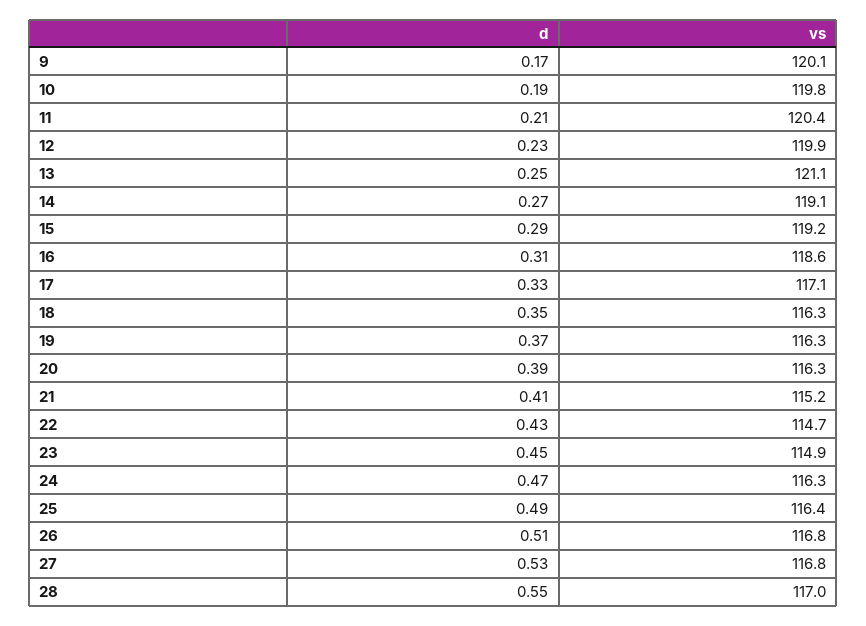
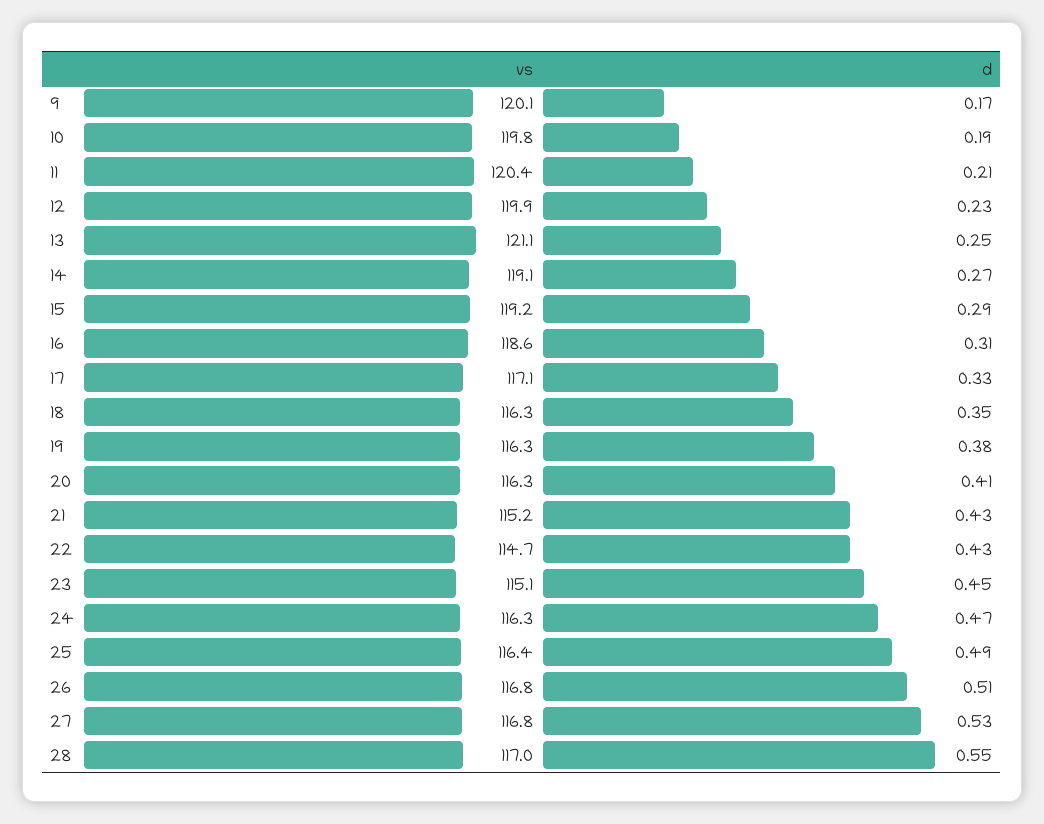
  {
    "d": {
      "9": 0.17,
      "10": 0.19,
      "11": 0.21,
      "12": 0.23,
      "13": 0.25,
      "14": 0.27,
      "15": 0.29,
      "16": 0.31,
      "17": 0.33,
      "18": 0.35,
-     "19": 0.37,
+     "19": 0.38,
-     "20": 0.39,
+     "20": 0.41,
-     "21": 0.41,
+     "21": 0.43,
      "22": 0.43,
      "23": 0.45,
      "24": 0.47,
      "25": 0.49,
      "26": 0.51,
      "27": 0.53,
      "28": 0.55
    },
    "vs": {
      "9": 120.1,
      "10": 119.8,
      "11": 120.4,
      "12": 119.9,
      "13": 121.1,
      "14": 119.1,
      "15": 119.2,
      "16": 118.6,
      "17": 117.1,
      "18": 116.3,
      "19": 116.3,
      "20": 116.3,
      "21": 115.2,
      "22": 114.7,
-     "23": 114.9,
+     "23": 115.1,
      "24": 116.3,
      "25": 116.4,
      "26": 116.8,
      "27": 116.8,
      "28": 117
    }
  }

